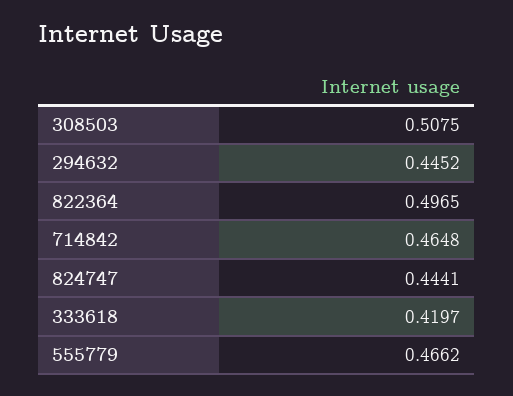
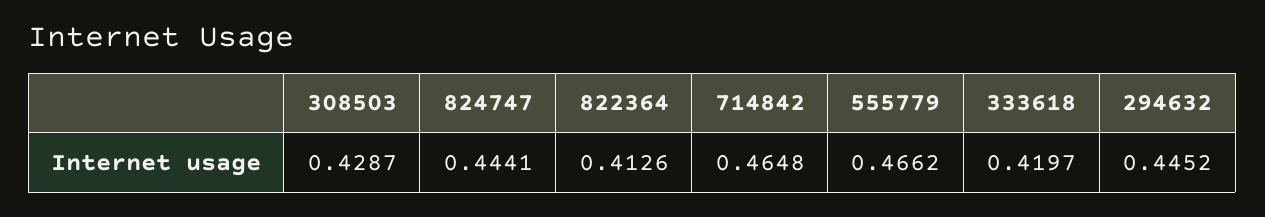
  {
-   "308503": 0.5075,
+   "308503": 0.4287,
    "294632": 0.4452,
-   "822364": 0.4965,
+   "822364": 0.4126,
    "714842": 0.4648,
    "824747": 0.4441,
    "333618": 0.4197,
    "555779": 0.4662
  }

